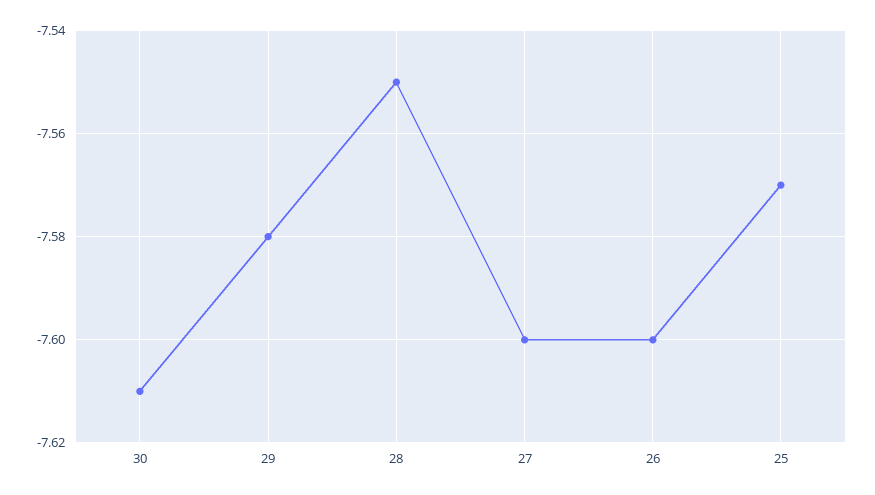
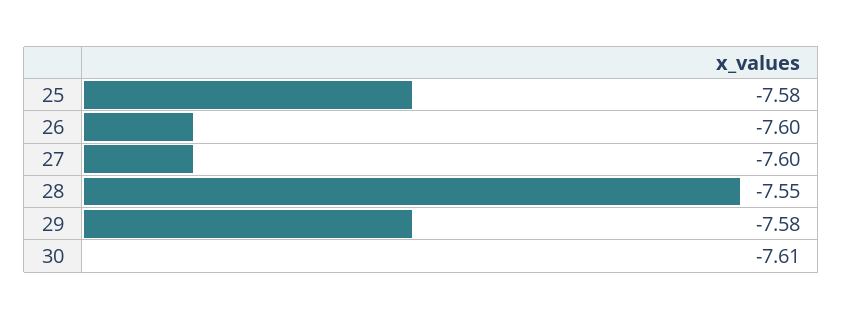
  {
    "30": -7.61,
    "29": -7.58,
    "28": -7.55,
    "27": -7.6,
    "26": -7.6,
-   "25": -7.57
+   "25": -7.58
  }

